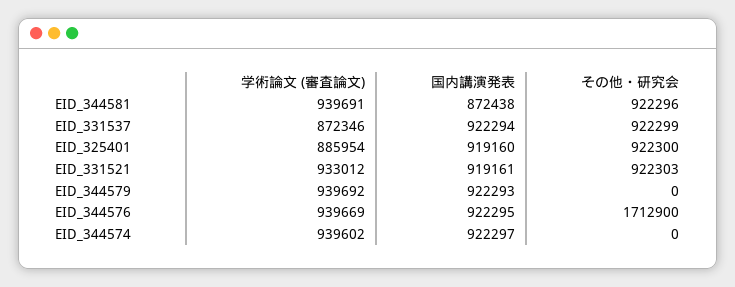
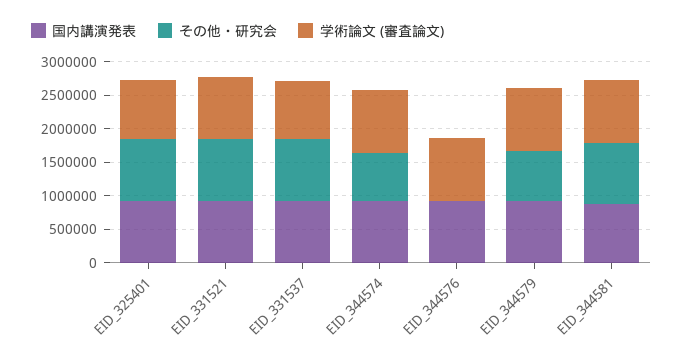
  {
    "学術論文 (審査論文)": {
      "EID_344581": 939691,
      "EID_331537": 872346,
      "EID_325401": 885954,
      "EID_331521": 933012,
      "EID_344579": 939692,
      "EID_344576": 939669,
      "EID_344574": 939602
    },
    "国内講演発表": {
      "EID_344581": 872438,
      "EID_331537": 922294,
      "EID_325401": 919160,
      "EID_331521": 919161,
      "EID_344579": 922293,
      "EID_344576": 922295,
      "EID_344574": 922297
    },
    "その他・研究会": {
      "EID_344581": 922296,
      "EID_331537": 922299,
      "EID_325401": 922300,
      "EID_331521": 922303,
-     "EID_344579": 0,
+     "EID_344579": 750000,
-     "EID_344576": 1712900,
+     "EID_344576": 0,
-     "EID_344574": 0
+     "EID_344574": 750000
    }
  }

